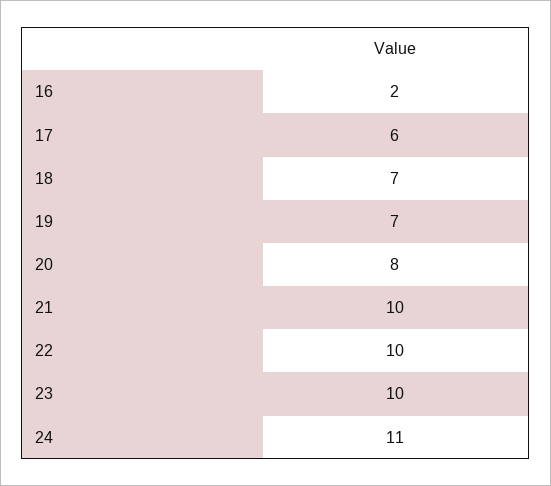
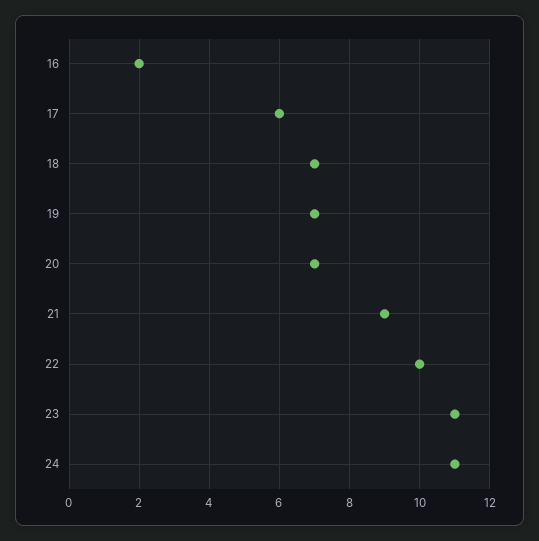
  {
    "16": 2,
    "17": 6,
    "18": 7,
    "19": 7,
-   "20": 8,
+   "20": 7,
-   "21": 10,
+   "21": 9,
    "22": 10,
-   "23": 10,
+   "23": 11,
    "24": 11
  }

